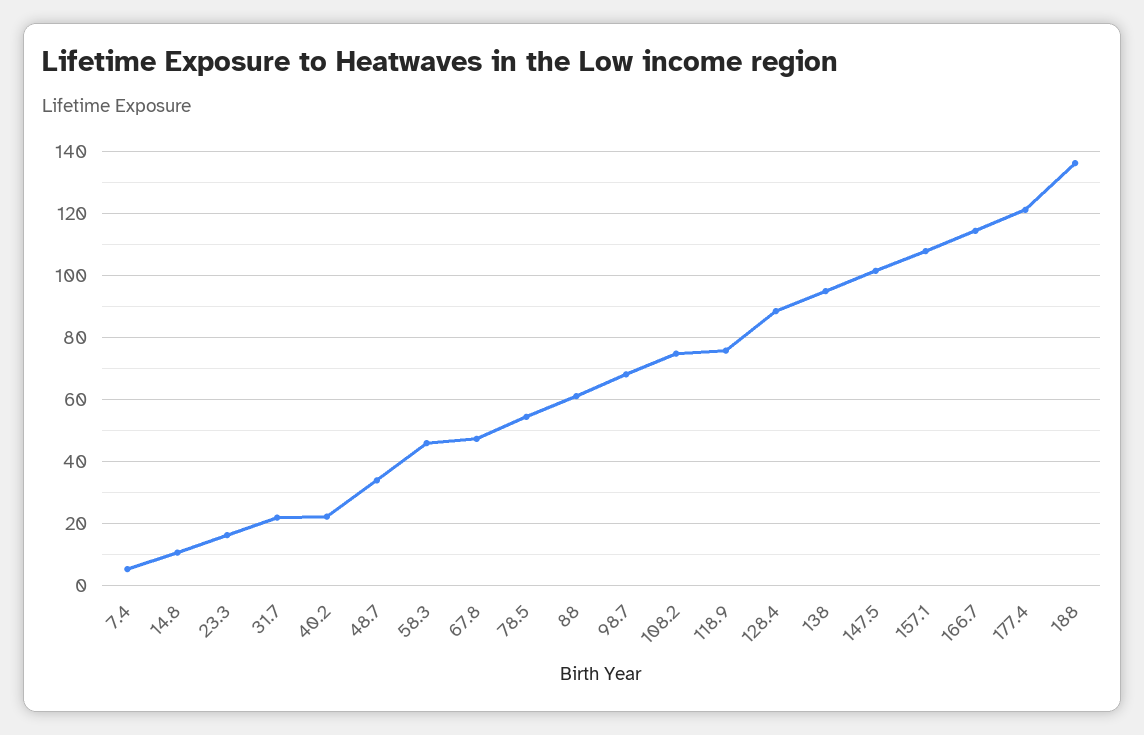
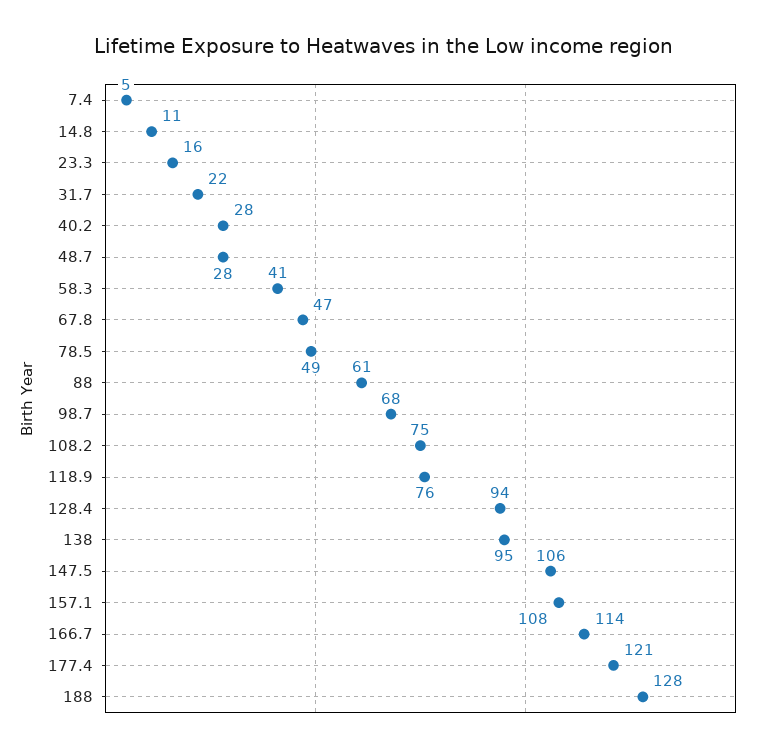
  {
    "7.4": 5,
    "14.8": 11,
    "23.3": 16,
    "31.7": 22,
-   "40.2": 22,
+   "40.2": 28,
-   "48.7": 34,
+   "48.7": 28,
-   "58.3": 46,
+   "58.3": 41,
    "67.8": 47,
-   "78.5": 54,
+   "78.5": 49,
    "88": 61,
    "98.7": 68,
    "108.2": 75,
    "118.9": 76,
-   "128.4": 88,
+   "128.4": 94,
    "138": 95,
-   "147.5": 102,
+   "147.5": 106,
    "157.1": 108,
    "166.7": 114,
    "177.4": 121,
-   "188": 136
+   "188": 128
  }

